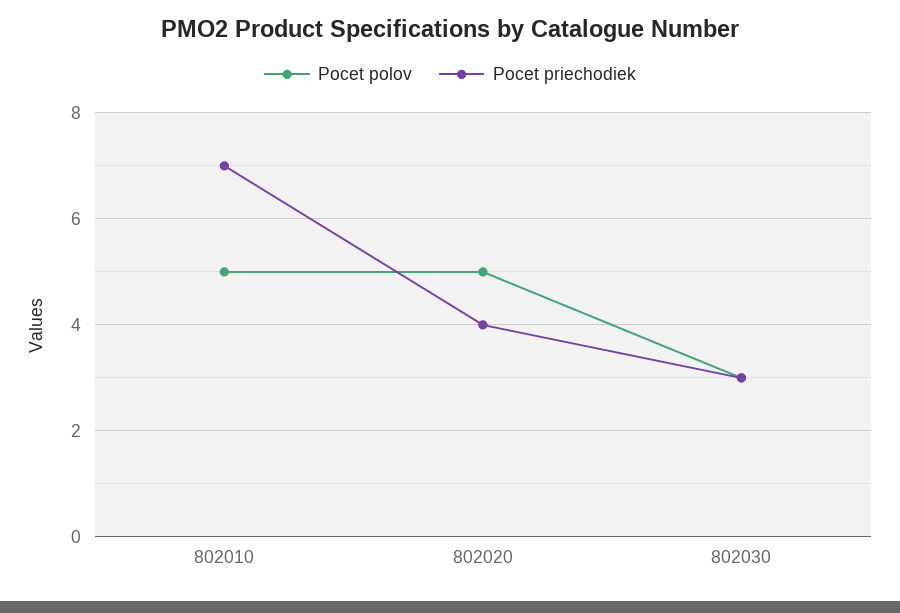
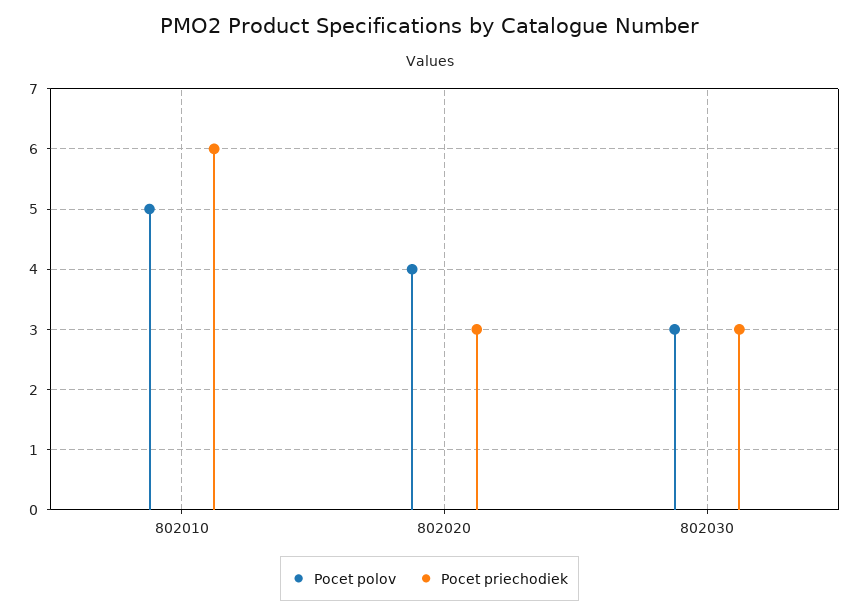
  {
    "Pocet polov": {
      "802010": 5,
-     "802020": 5,
+     "802020": 4,
      "802030": 3
    },
    "Pocet priechodiek": {
-     "802010": 7,
+     "802010": 6,
-     "802020": 4,
+     "802020": 3,
      "802030": 3
    }
  }

